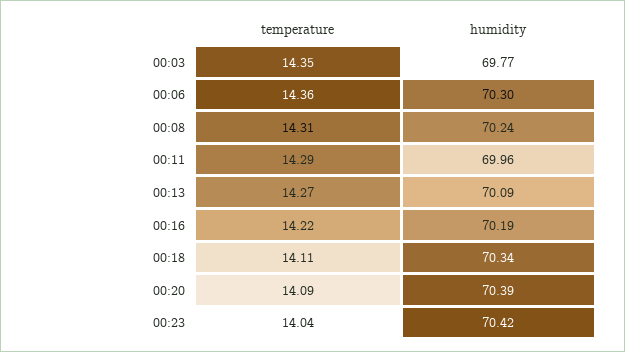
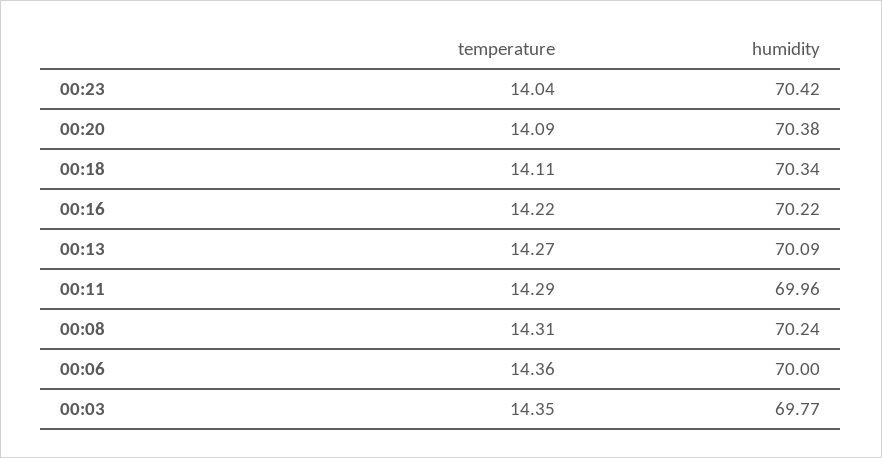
  {
    "temperature": {
      "00:03": 14.35,
      "00:06": 14.36,
      "00:08": 14.31,
      "00:11": 14.29,
      "00:13": 14.27,
      "00:16": 14.22,
      "00:18": 14.11,
      "00:20": 14.09,
      "00:23": 14.04
    },
    "humidity": {
      "00:03": 69.77,
-     "00:06": 70.3,
+     "00:06": 70,
      "00:08": 70.24,
      "00:11": 69.96,
      "00:13": 70.09,
-     "00:16": 70.19,
+     "00:16": 70.22,
      "00:18": 70.34,
-     "00:20": 70.39,
+     "00:20": 70.38,
      "00:23": 70.42
    }
  }

